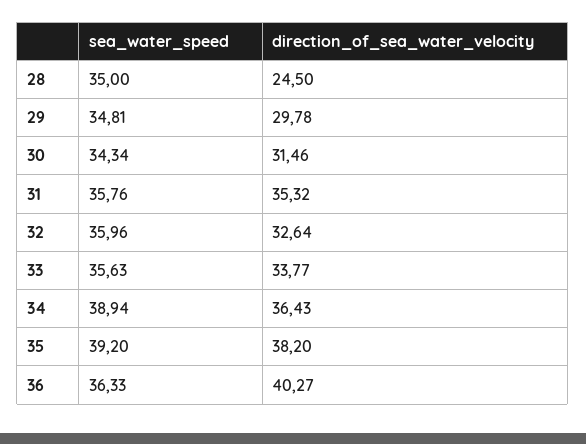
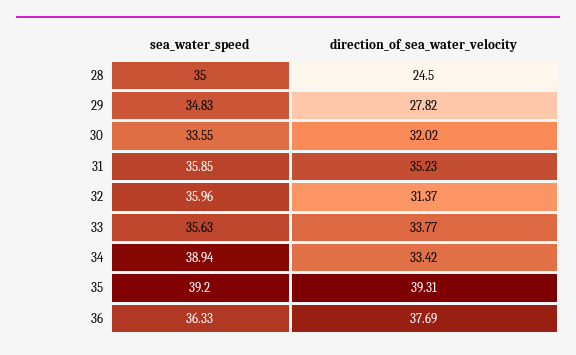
  {
    "sea_water_speed": {
      "28": 35,
-     "29": 34.81,
+     "29": 34.83,
-     "30": 34.34,
+     "30": 33.55,
-     "31": 35.76,
+     "31": 35.85,
      "32": 35.96,
      "33": 35.63,
      "34": 38.94,
      "35": 39.2,
      "36": 36.33
    },
    "direction_of_sea_water_velocity": {
      "28": 24.5,
-     "29": 29.78,
+     "29": 27.82,
-     "30": 31.46,
+     "30": 32.02,
-     "31": 35.32,
+     "31": 35.23,
-     "32": 32.64,
+     "32": 31.37,
      "33": 33.77,
-     "34": 36.43,
+     "34": 33.42,
-     "35": 38.2,
+     "35": 39.31,
-     "36": 40.27
+     "36": 37.69
    }
  }

